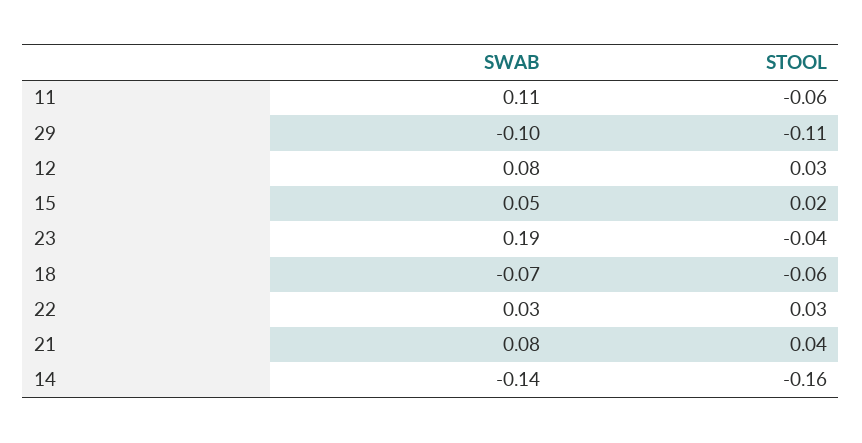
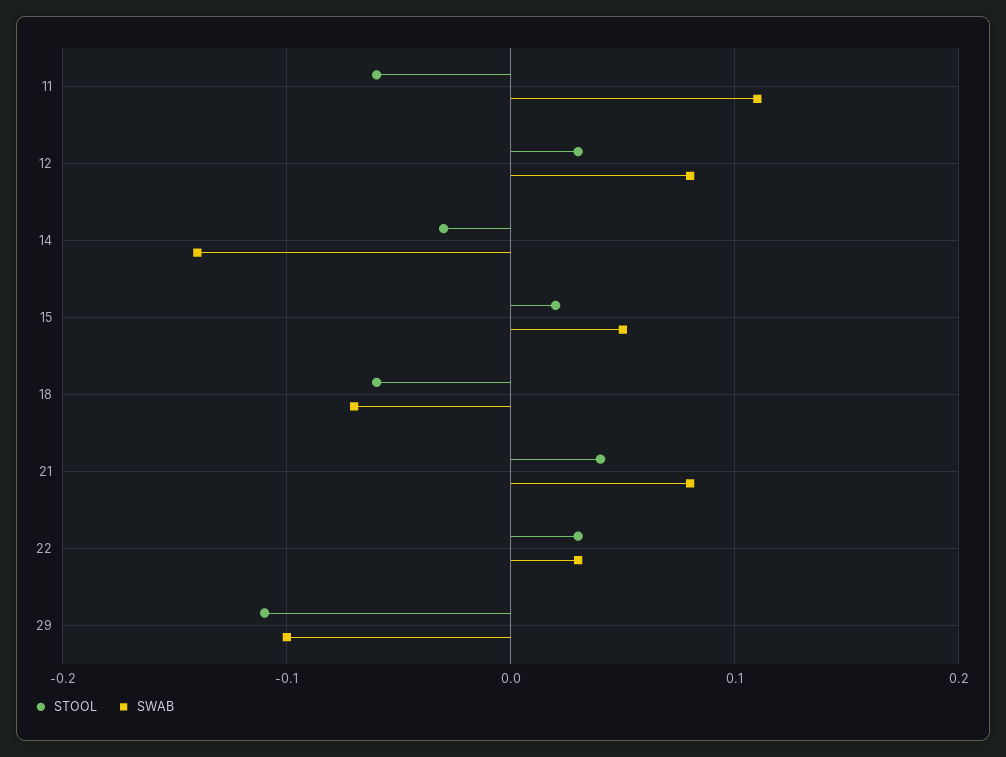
  {
    "SWAB": {
      "11": 0.11,
      "29": -0.1,
      "12": 0.08,
      "15": 0.05,
-     "23": 0.19,
      "18": -0.07,
      "22": 0.03,
      "21": 0.08,
      "14": -0.14
    },
    "STOOL": {
      "11": -0.06,
      "29": -0.11,
      "12": 0.03,
      "15": 0.02,
-     "23": -0.04,
      "18": -0.06,
      "22": 0.03,
      "21": 0.04,
-     "14": -0.16
+     "14": -0.03
    }
  }

